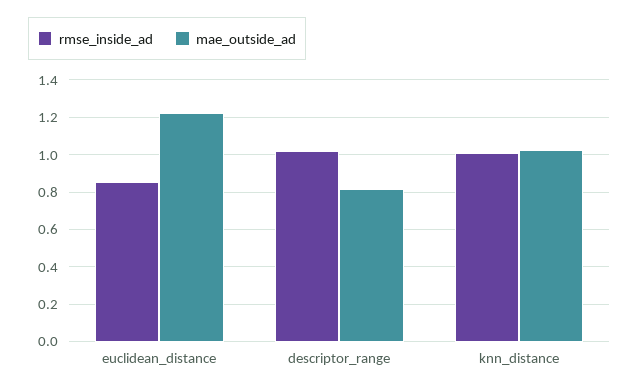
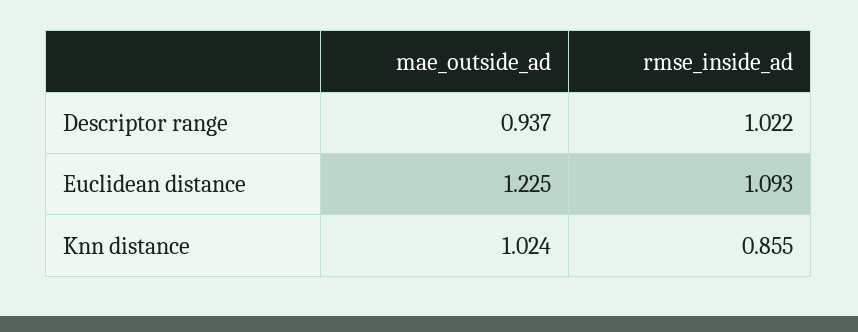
  {
    "rmse_inside_ad": {
-     "euclidean_distance": 0.85,
+     "euclidean_distance": 1.093,
      "descriptor_range": 1.022,
-     "knn_distance": 1
+     "knn_distance": 0.855
    },
    "mae_outside_ad": {
      "euclidean_distance": 1.225,
-     "descriptor_range": 0.8,
+     "descriptor_range": 0.937,
      "knn_distance": 1.024
    }
  }

